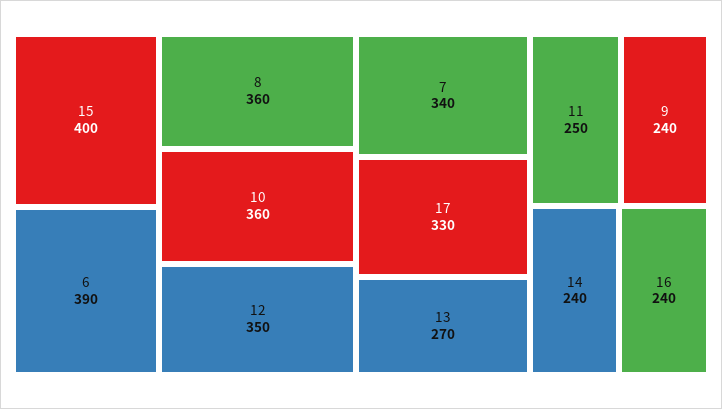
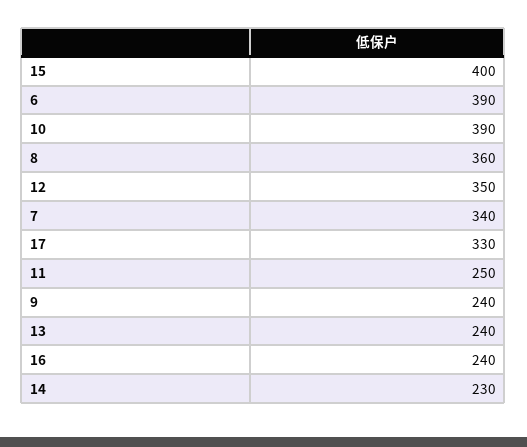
  {
    "15": 400,
    "6": 390,
    "8": 360,
-   "10": 360,
+   "10": 390,
    "12": 350,
    "7": 340,
    "17": 330,
-   "13": 270,
+   "13": 240,
    "11": 250,
    "9": 240,
-   "14": 240,
+   "14": 230,
    "16": 240
  }

